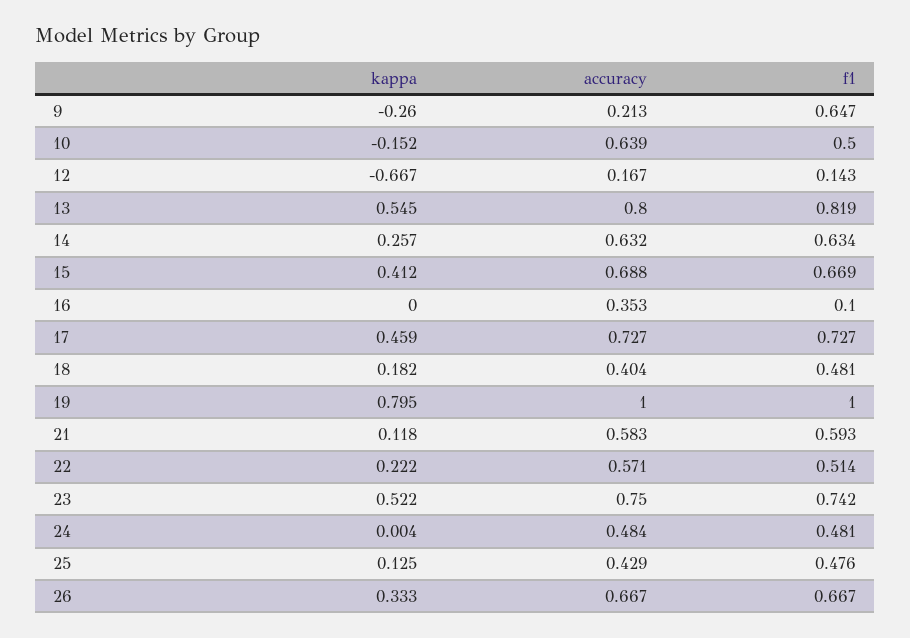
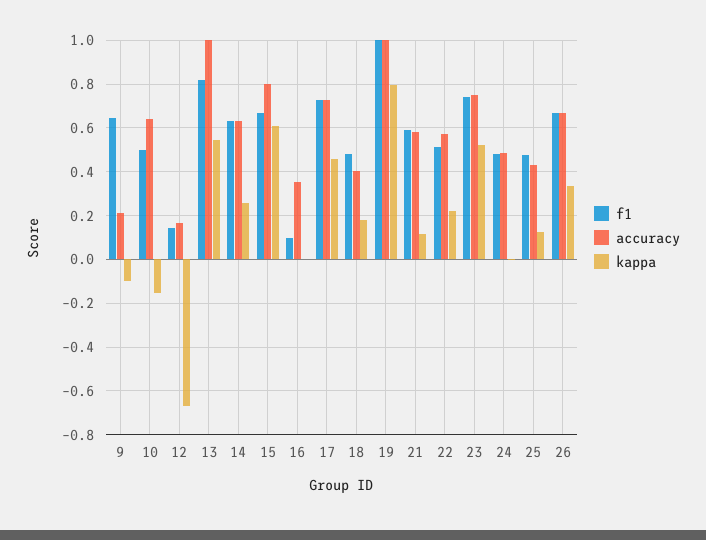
  {
    "kappa": {
-     "9": -0.26,
+     "9": -0.1,
      "10": -0.152,
      "12": -0.667,
      "13": 0.545,
      "14": 0.257,
-     "15": 0.412,
+     "15": 0.6,
      "16": 0,
      "17": 0.459,
      "18": 0.182,
      "19": 0.795,
      "21": 0.118,
      "22": 0.222,
      "23": 0.522,
      "24": 0.004,
      "25": 0.125,
      "26": 0.333
    },
    "accuracy": {
      "9": 0.213,
      "10": 0.639,
      "12": 0.167,
-     "13": 0.8,
+     "13": 1,
      "14": 0.632,
-     "15": 0.688,
+     "15": 0.8,
      "16": 0.353,
      "17": 0.727,
      "18": 0.404,
      "19": 1,
      "21": 0.583,
      "22": 0.571,
      "23": 0.75,
      "24": 0.484,
      "25": 0.429,
      "26": 0.667
    },
    "f1": {
      "9": 0.647,
      "10": 0.5,
      "12": 0.143,
      "13": 0.819,
      "14": 0.634,
      "15": 0.669,
      "16": 0.1,
      "17": 0.727,
      "18": 0.481,
      "19": 1,
      "21": 0.593,
      "22": 0.514,
      "23": 0.742,
      "24": 0.481,
      "25": 0.476,
      "26": 0.667
    }
  }

